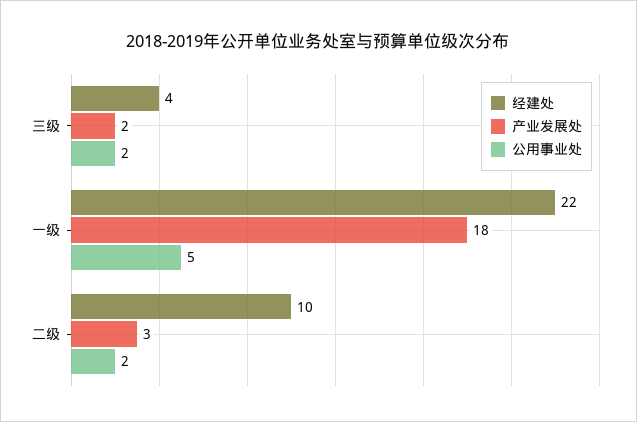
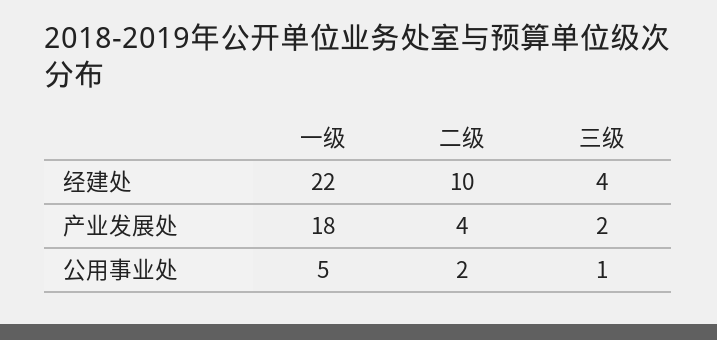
  {
    "经建处": {
      "三级": 4,
      "一级": 22,
      "二级": 10
    },
    "产业发展处": {
      "三级": 2,
      "一级": 18,
-     "二级": 3
+     "二级": 4
    },
    "公用事业处": {
-     "三级": 2,
+     "三级": 1,
      "一级": 5,
      "二级": 2
    }
  }

